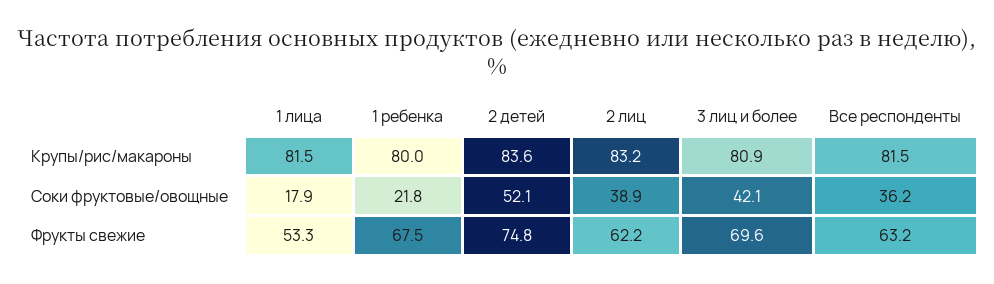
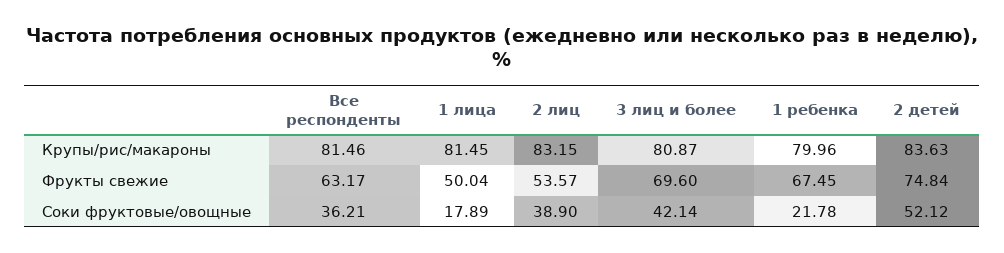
  {
    "1 лица": {
      "Крупы/рис/макароны": 81.45,
      "Соки фруктовые/овощные": 17.89,
-     "Фрукты свежие": 53.3
+     "Фрукты свежие": 50.04
    },
    "1 ребенка": {
      "Крупы/рис/макароны": 79.96,
      "Соки фруктовые/овощные": 21.78,
      "Фрукты свежие": 67.45
    },
    "2 детей": {
      "Крупы/рис/макароны": 83.63,
      "Соки фруктовые/овощные": 52.12,
      "Фрукты свежие": 74.84
    },
    "2 лиц": {
      "Крупы/рис/макароны": 83.15,
      "Соки фруктовые/овощные": 38.9,
-     "Фрукты свежие": 62.2
+     "Фрукты свежие": 53.57
    },
    "3 лиц и более": {
      "Крупы/рис/макароны": 80.87,
      "Соки фруктовые/овощные": 42.14,
      "Фрукты свежие": 69.6
    },
    "Все респонденты": {
      "Крупы/рис/макароны": 81.46,
      "Соки фруктовые/овощные": 36.21,
      "Фрукты свежие": 63.17
    }
  }

